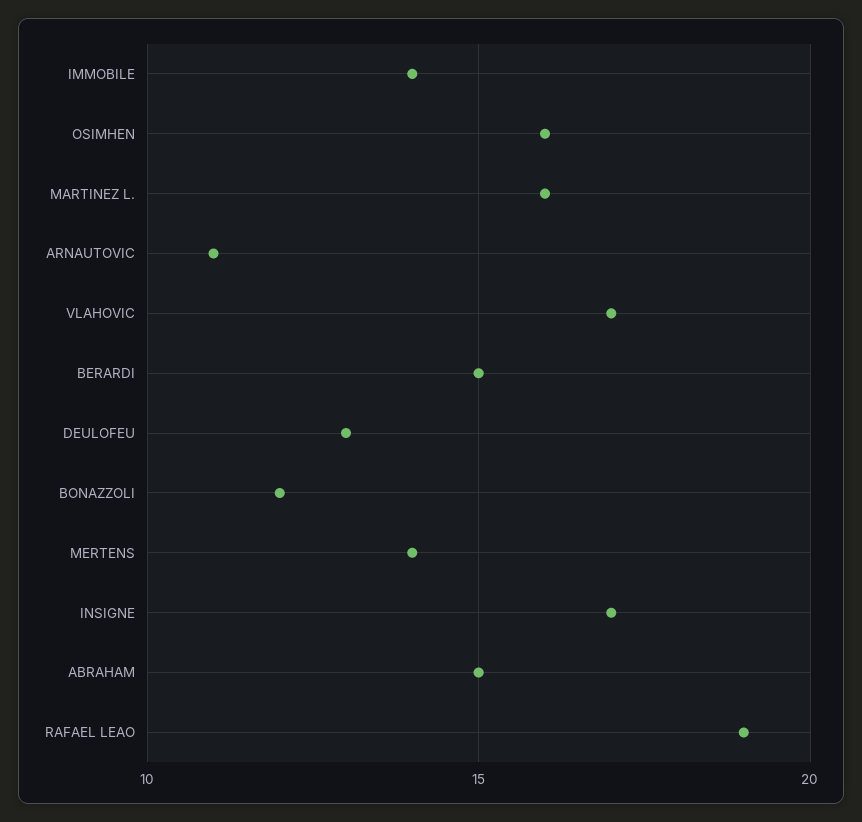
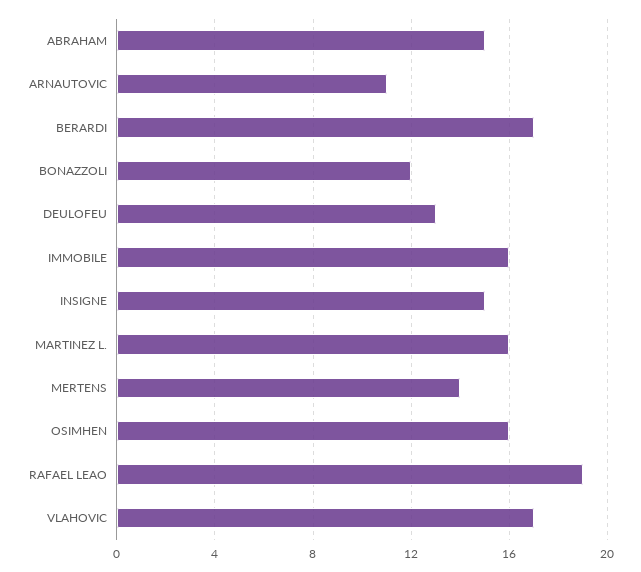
  {
-   "IMMOBILE": 14,
+   "IMMOBILE": 16,
    "OSIMHEN": 16,
    "MARTINEZ L.": 16,
    "ARNAUTOVIC": 11,
    "VLAHOVIC": 17,
-   "BERARDI": 15,
+   "BERARDI": 17,
    "DEULOFEU": 13,
    "BONAZZOLI": 12,
    "MERTENS": 14,
-   "INSIGNE": 17,
+   "INSIGNE": 15,
    "ABRAHAM": 15,
    "RAFAEL LEAO": 19
  }

